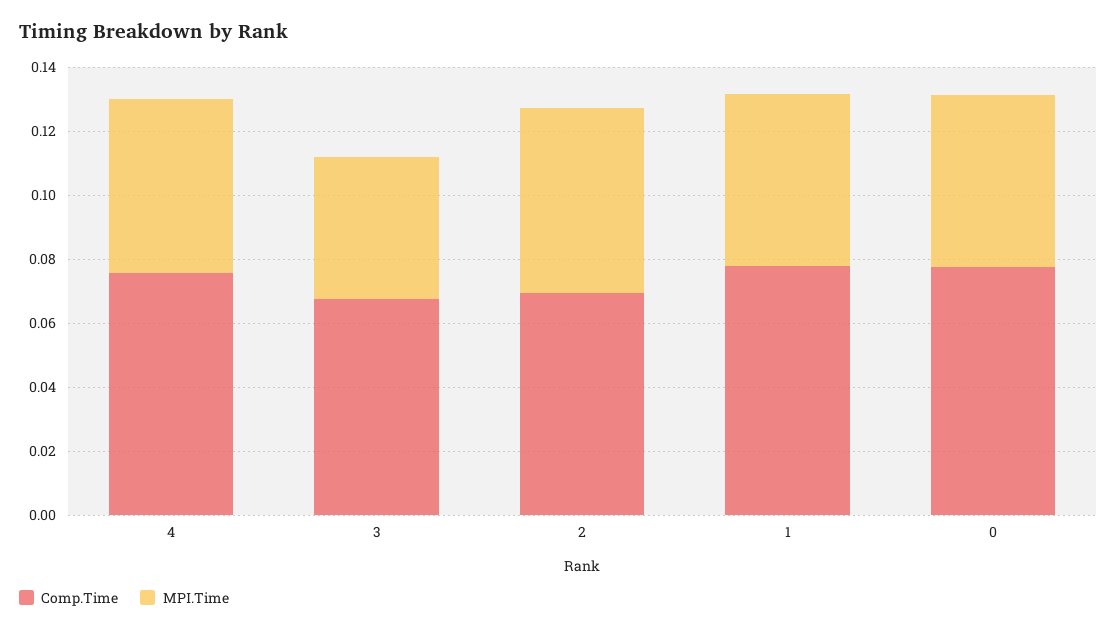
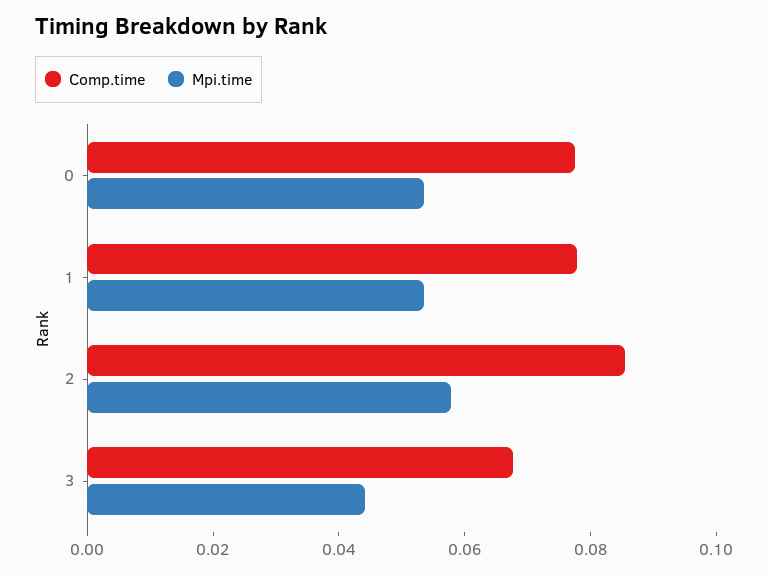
  {
    "Comp.Time": {
-     "4": 0.075,
      "3": 0.07,
-     "2": 0.07,
+     "2": 0.085,
      "1": 0.08,
      "0": 0.08
    },
    "MPI.Time": {
-     "4": 0.055,
      "3": 0.045,
      "2": 0.06,
      "1": 0.055,
      "0": 0.055
    }
  }

